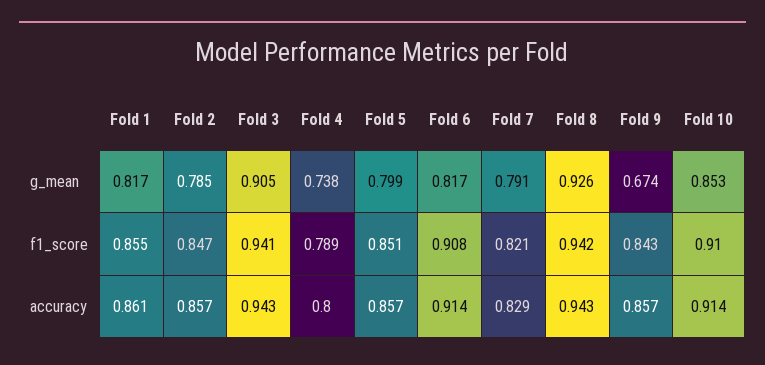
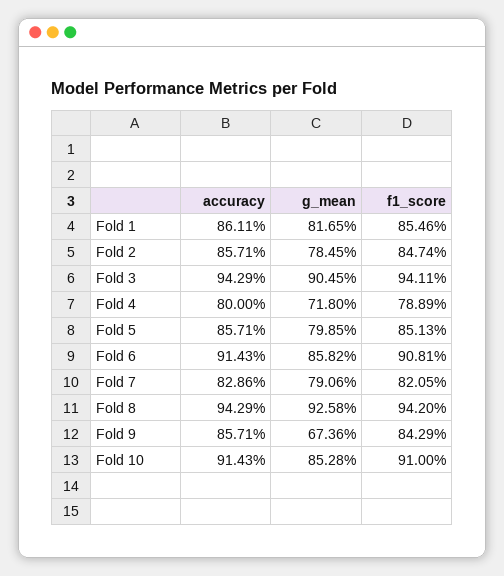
  {
    "Fold 1": {
      "g_mean": 0.8165,
      "f1_score": 0.8546,
      "accuracy": 0.8611
    },
    "Fold 2": {
      "g_mean": 0.7845,
      "f1_score": 0.8474,
      "accuracy": 0.8571
    },
    "Fold 3": {
      "g_mean": 0.9045,
      "f1_score": 0.9411,
      "accuracy": 0.9429
    },
    "Fold 4": {
-     "g_mean": 0.738,
+     "g_mean": 0.718,
      "f1_score": 0.7889,
      "accuracy": 0.8
    },
    "Fold 5": {
      "g_mean": 0.7985,
      "f1_score": 0.8513,
      "accuracy": 0.8571
    },
    "Fold 6": {
-     "g_mean": 0.817,
+     "g_mean": 0.8582,
      "f1_score": 0.9081,
      "accuracy": 0.9143
    },
    "Fold 7": {
      "g_mean": 0.7906,
      "f1_score": 0.8205,
      "accuracy": 0.8286
    },
    "Fold 8": {
      "g_mean": 0.9258,
      "f1_score": 0.942,
      "accuracy": 0.9429
    },
    "Fold 9": {
      "g_mean": 0.6736,
      "f1_score": 0.8429,
      "accuracy": 0.8571
    },
    "Fold 10": {
      "g_mean": 0.8528,
      "f1_score": 0.91,
      "accuracy": 0.9143
    }
  }

